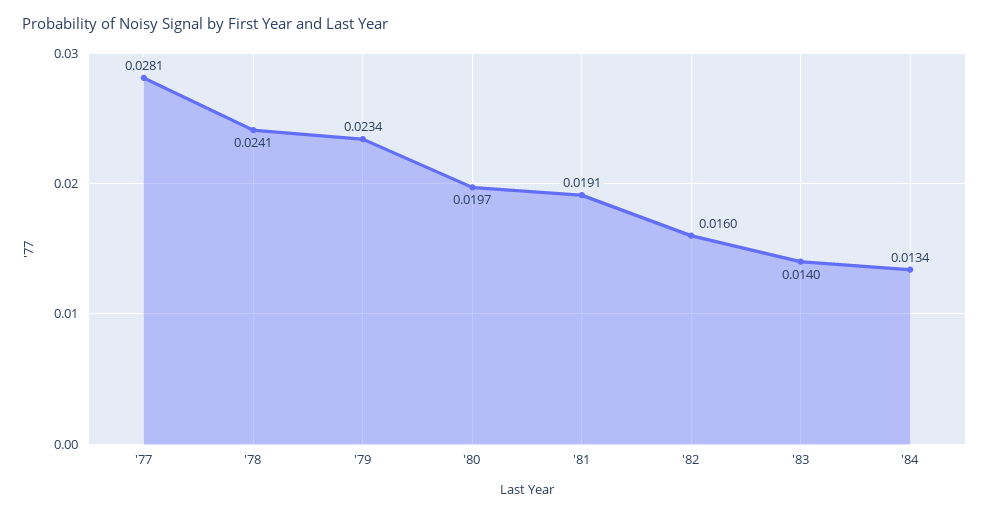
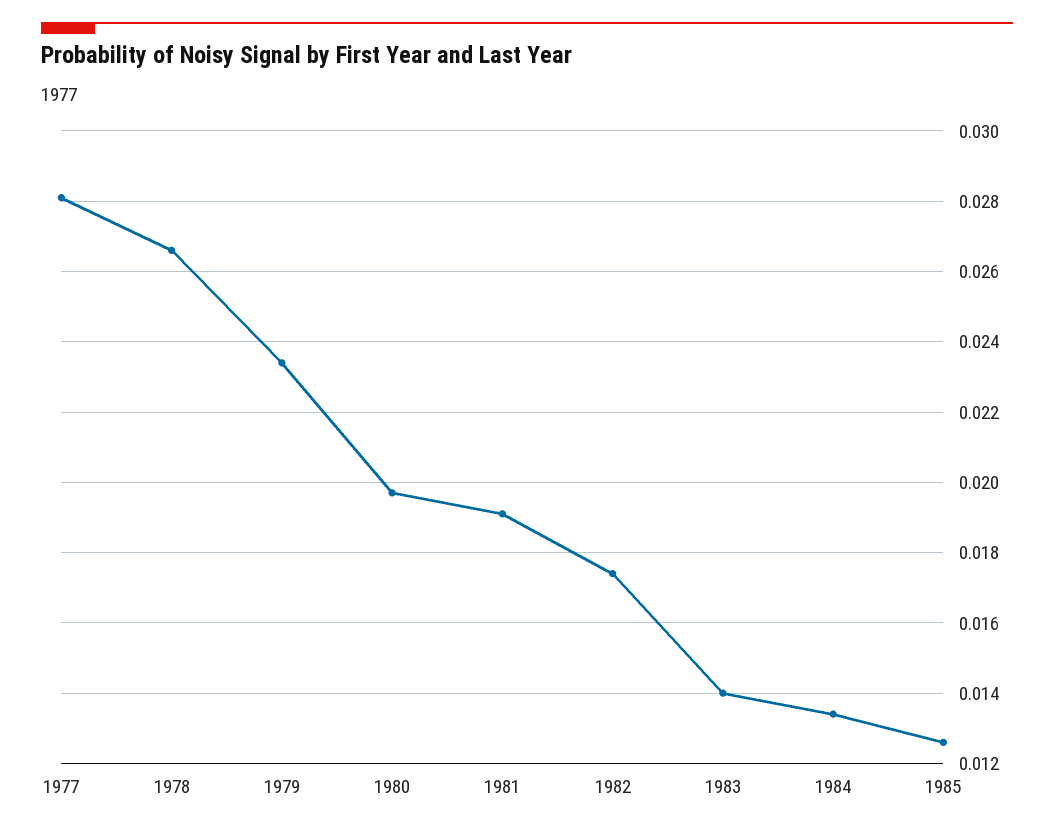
  {
    "'77": 0.0281,
-   "'78": 0.0241,
+   "'78": 0.0265,
    "'79": 0.0234,
    "'80": 0.0197,
    "'81": 0.0191,
-   "'82": 0.016,
+   "'82": 0.0175,
    "'83": 0.014,
-   "'84": 0.0134
+   "'84": 0.0134,
+   "1985": 0.0125
  }

